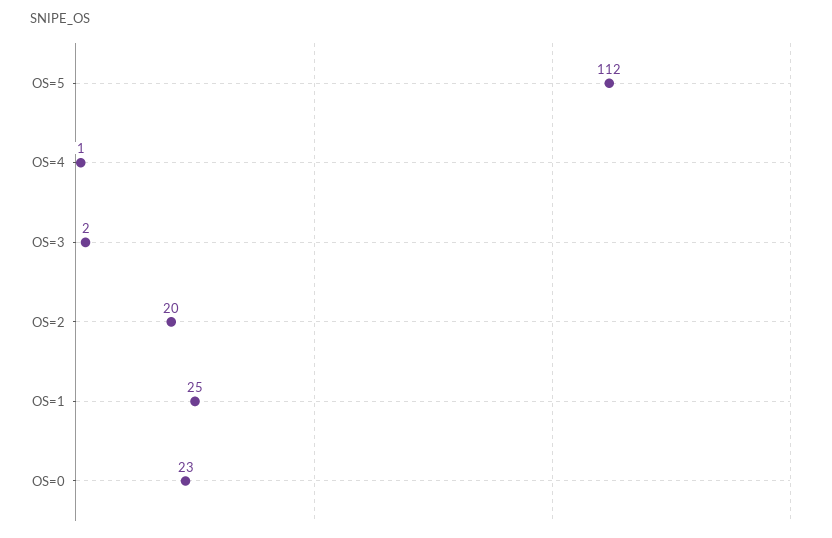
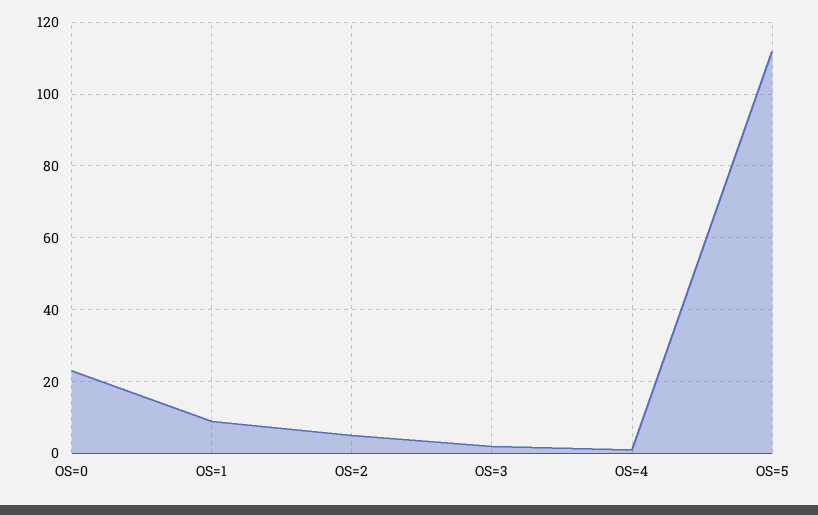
  {
    "OS=5": 112,
    "OS=4": 1,
    "OS=3": 2,
-   "OS=2": 20,
+   "OS=2": 5,
-   "OS=1": 25,
+   "OS=1": 10,
    "OS=0": 23
  }

